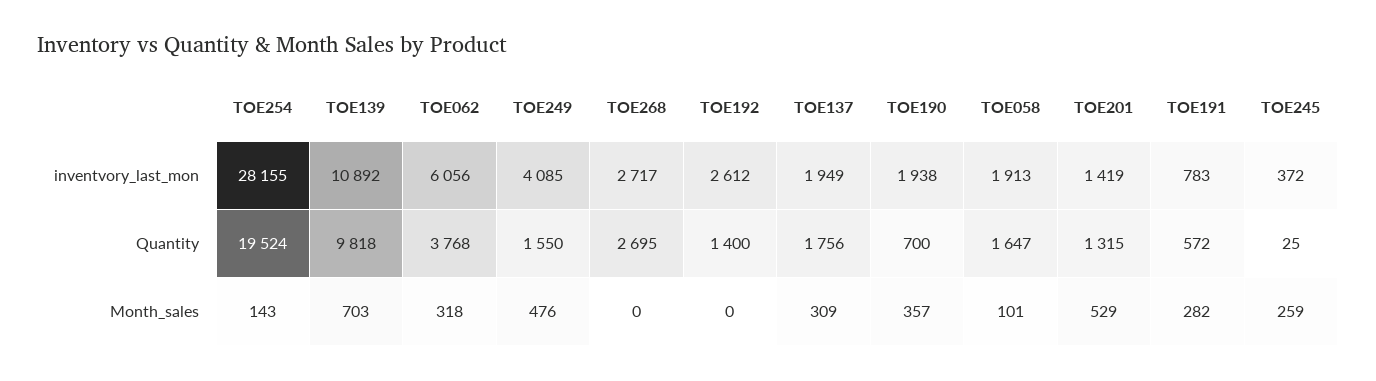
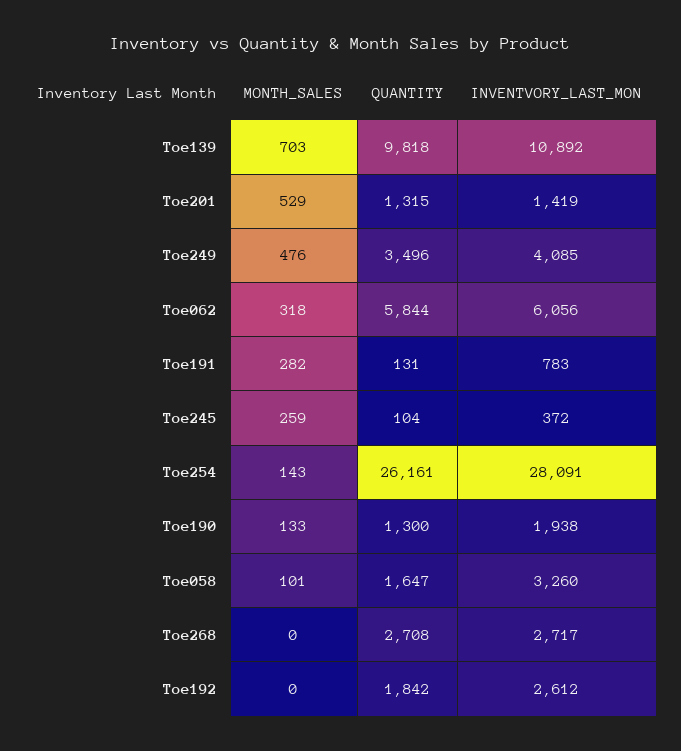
  {
    "TOE254": {
-     "inventvory_last_mon": 28155,
+     "inventvory_last_mon": 28091,
-     "Quantity": 19524,
+     "Quantity": 26161,
      "Month_sales": 143
    },
    "TOE139": {
      "inventvory_last_mon": 10892,
      "Quantity": 9818,
      "Month_sales": 703
    },
    "TOE062": {
      "inventvory_last_mon": 6056,
-     "Quantity": 3768,
+     "Quantity": 5844,
      "Month_sales": 318
    },
    "TOE249": {
      "inventvory_last_mon": 4085,
-     "Quantity": 1550,
+     "Quantity": 3496,
      "Month_sales": 476
    },
    "TOE268": {
      "inventvory_last_mon": 2717,
-     "Quantity": 2695,
+     "Quantity": 2708,
      "Month_sales": 0
    },
    "TOE192": {
      "inventvory_last_mon": 2612,
-     "Quantity": 1400,
+     "Quantity": 1842,
      "Month_sales": 0
    },
-   "TOE137": {
-     "inventvory_last_mon": 1949,
-     "Quantity": 1756,
-     "Month_sales": 309
-   },
    "TOE190": {
      "inventvory_last_mon": 1938,
-     "Quantity": 700,
+     "Quantity": 1300,
-     "Month_sales": 357
+     "Month_sales": 133
    },
    "TOE058": {
-     "inventvory_last_mon": 1913,
+     "inventvory_last_mon": 3260,
      "Quantity": 1647,
      "Month_sales": 101
    },
    "TOE201": {
      "inventvory_last_mon": 1419,
      "Quantity": 1315,
      "Month_sales": 529
    },
    "TOE191": {
      "inventvory_last_mon": 783,
-     "Quantity": 572,
+     "Quantity": 131,
      "Month_sales": 282
    },
    "TOE245": {
      "inventvory_last_mon": 372,
-     "Quantity": 25,
+     "Quantity": 104,
      "Month_sales": 259
    }
  }

